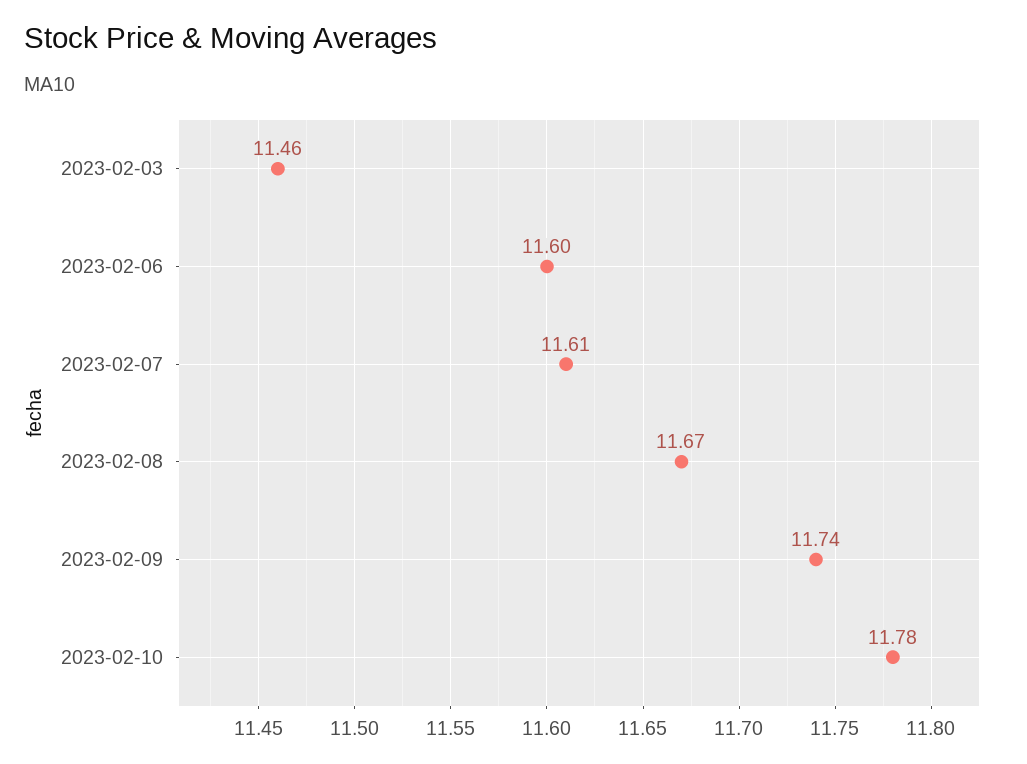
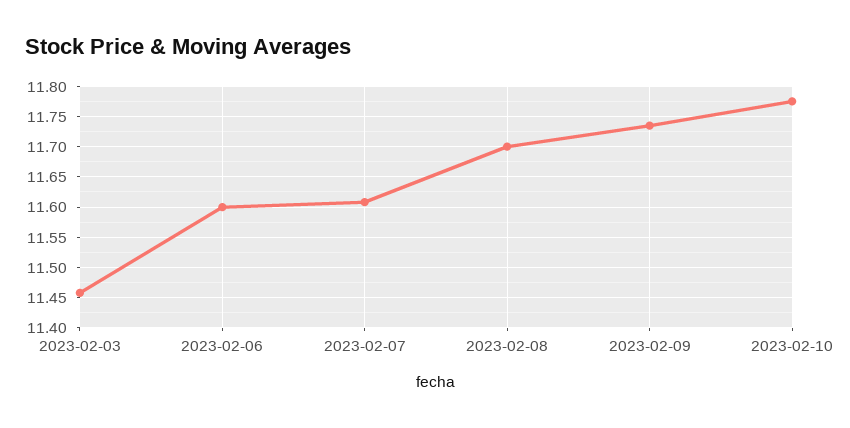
  {
    "2023-02-03": 11.46,
    "2023-02-06": 11.6,
    "2023-02-07": 11.61,
-   "2023-02-08": 11.67,
+   "2023-02-08": 11.7,
    "2023-02-09": 11.74,
    "2023-02-10": 11.78
  }

